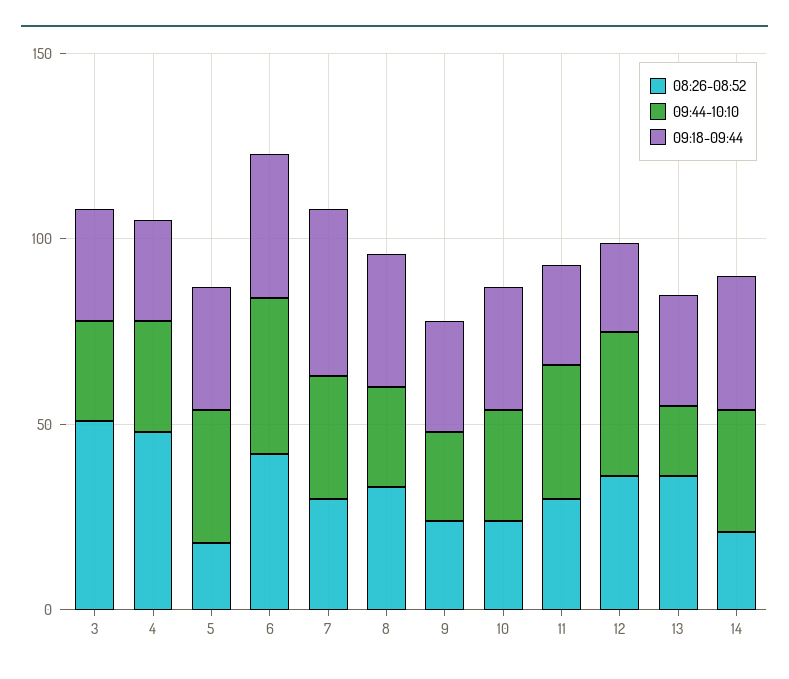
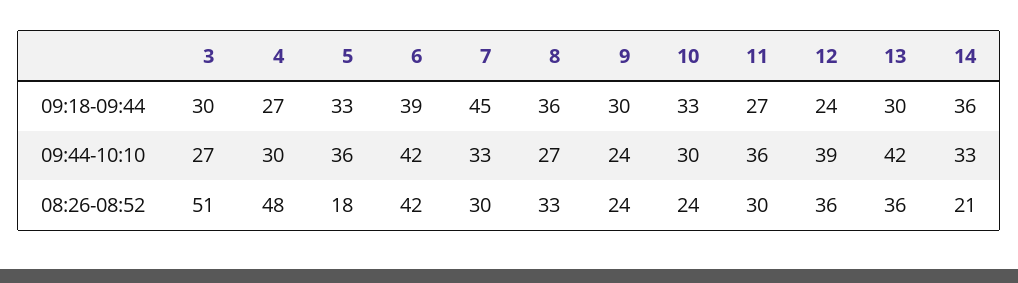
  {
    "08:26-08:52": {
      "3": 51,
      "4": 48,
      "5": 18,
      "6": 42,
      "7": 30,
      "8": 33,
      "9": 24,
      "10": 24,
      "11": 30,
      "12": 36,
      "13": 36,
      "14": 21
    },
    "09:44-10:10": {
      "3": 27,
      "4": 30,
      "5": 36,
      "6": 42,
      "7": 33,
      "8": 27,
      "9": 24,
      "10": 30,
      "11": 36,
      "12": 39,
-     "13": 20,
+     "13": 42,
      "14": 33
    },
    "09:18-09:44": {
      "3": 30,
      "4": 27,
      "5": 33,
      "6": 39,
      "7": 45,
      "8": 36,
      "9": 30,
      "10": 33,
      "11": 27,
      "12": 24,
      "13": 30,
      "14": 36
    }
  }

